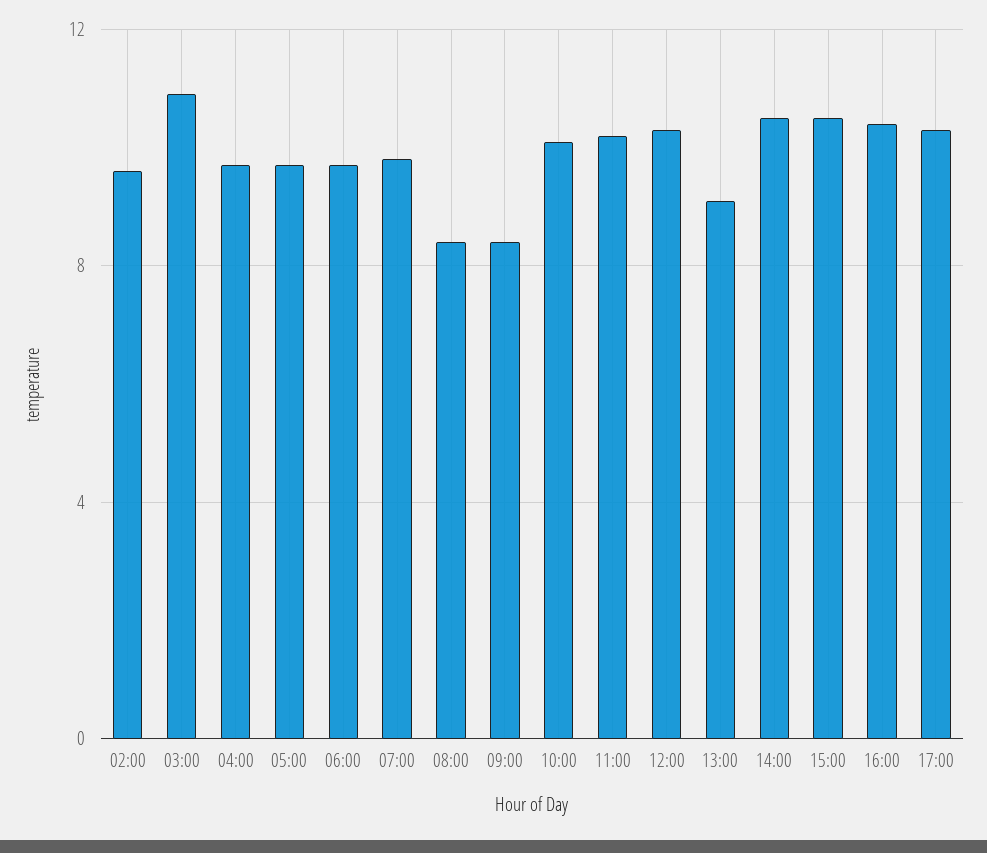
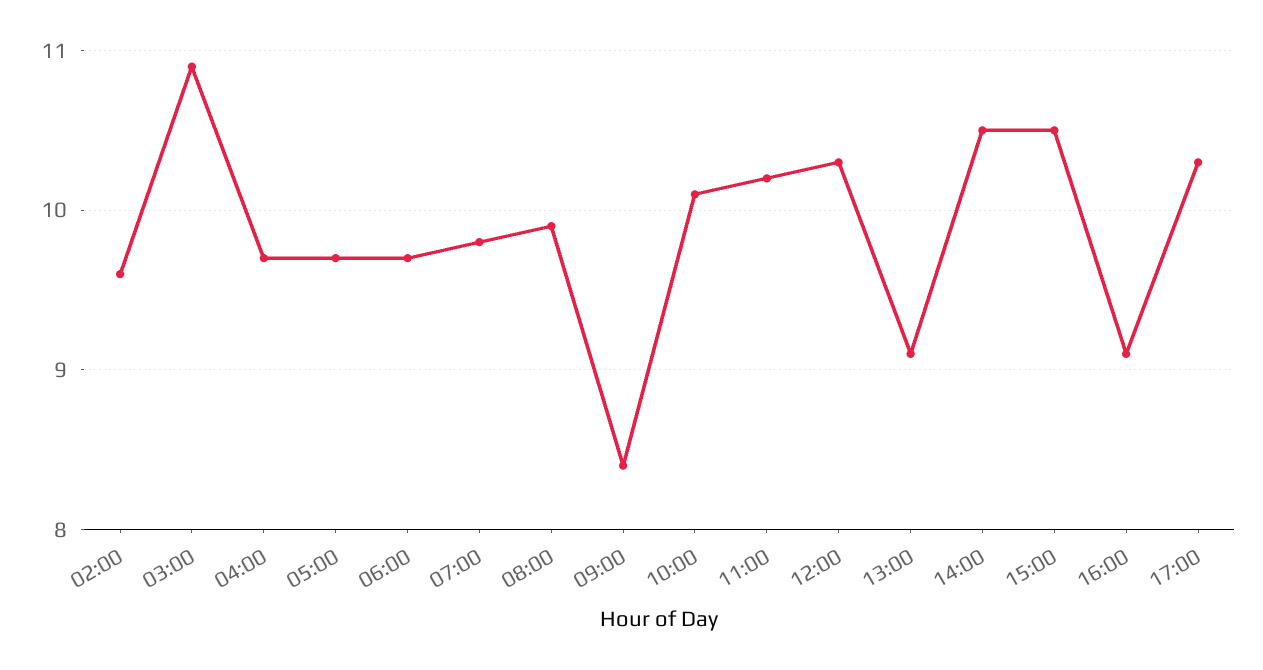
  {
    "02:00": 9.6,
    "03:00": 10.9,
    "04:00": 9.7,
    "05:00": 9.7,
    "06:00": 9.7,
    "07:00": 9.8,
-   "08:00": 8.5,
+   "08:00": 9.9,
    "09:00": 8.4,
    "10:00": 10.1,
    "11:00": 10.2,
    "12:00": 10.3,
    "13:00": 9.1,
    "14:00": 10.5,
    "15:00": 10.5,
-   "16:00": 10.5,
+   "16:00": 9.1,
    "17:00": 10.3
  }

